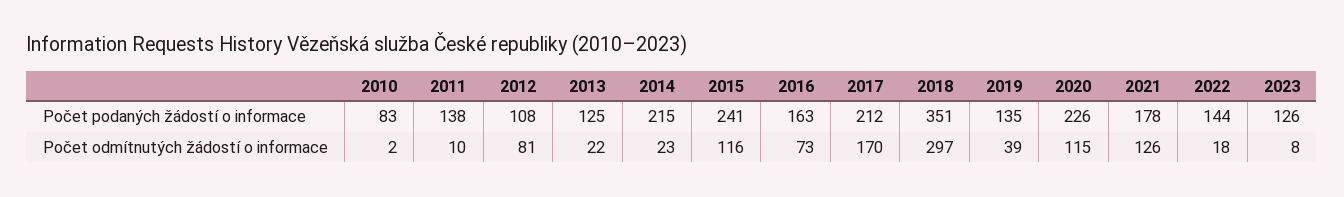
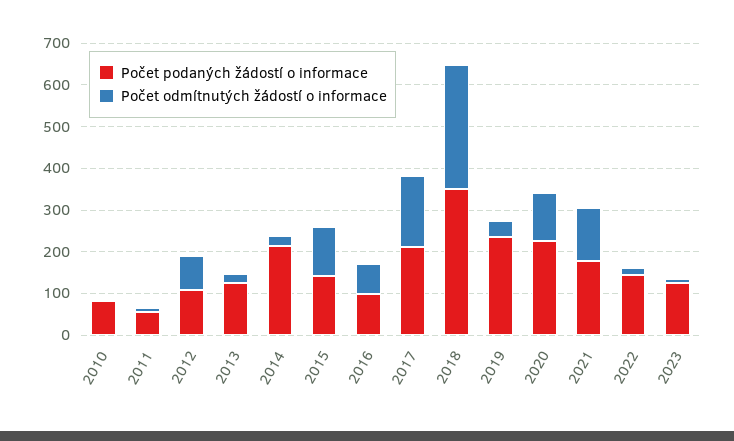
  {
    "Počet podaných žádostí o informace": {
      "2010": 83,
-     "2011": 138,
+     "2011": 60,
      "2012": 108,
      "2013": 125,
      "2014": 215,
-     "2015": 241,
+     "2015": 140,
-     "2016": 163,
+     "2016": 100,
      "2017": 212,
      "2018": 351,
-     "2019": 135,
+     "2019": 240,
      "2020": 226,
      "2021": 178,
      "2022": 144,
      "2023": 126
    },
    "Počet odmítnutých žádostí o informace": {
      "2010": 2,
      "2011": 10,
      "2012": 81,
      "2013": 22,
      "2014": 23,
      "2015": 116,
      "2016": 73,
      "2017": 170,
      "2018": 297,
      "2019": 39,
      "2020": 115,
      "2021": 126,
      "2022": 18,
      "2023": 8
    }
  }

